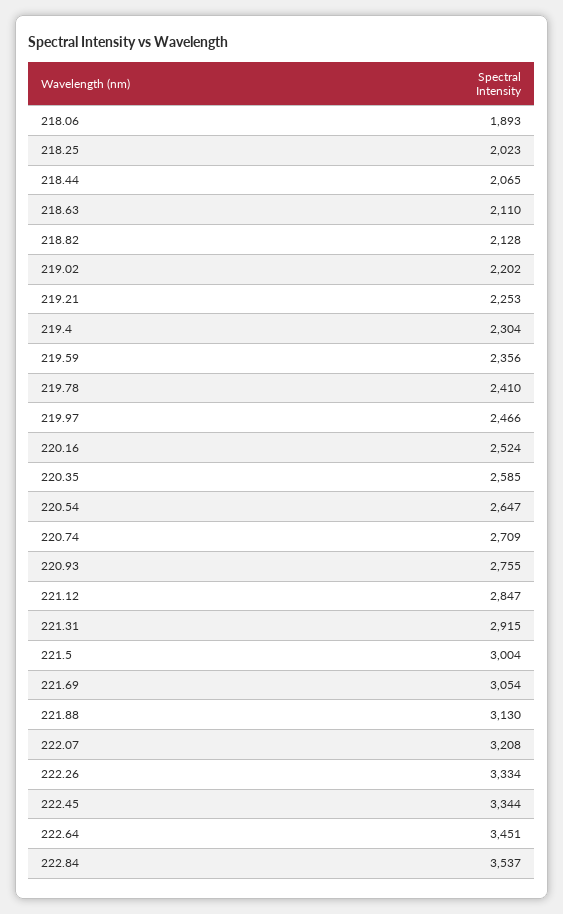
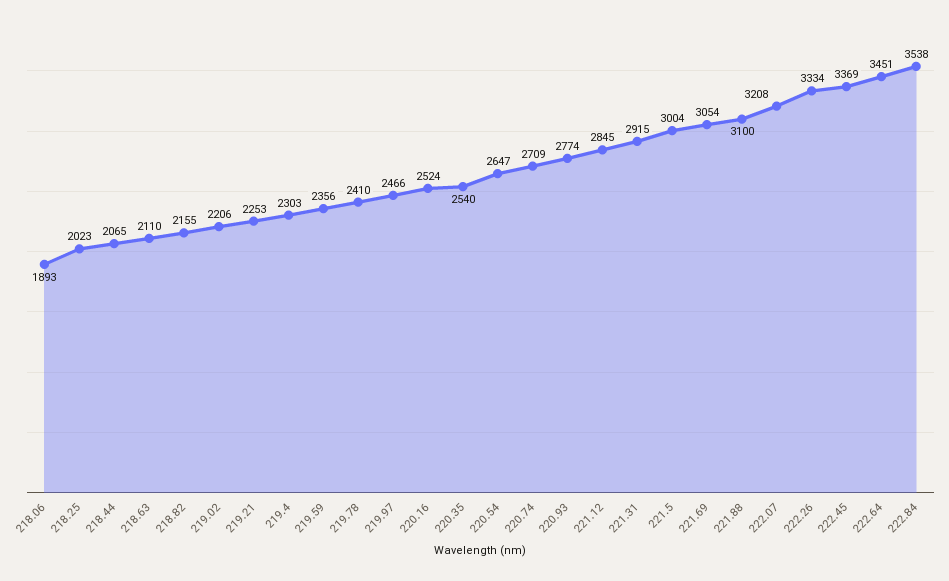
  {
    "218.06": 1893,
    "218.25": 2023,
    "218.44": 2065,
    "218.63": 2110,
-   "218.82": 2128,
+   "218.82": 2155,
-   "219.02": 2202,
+   "219.02": 2206,
    "219.21": 2253,
-   "219.4": 2304,
+   "219.4": 2303,
    "219.59": 2356,
    "219.78": 2410,
    "219.97": 2466,
    "220.16": 2524,
-   "220.35": 2585,
+   "220.35": 2540,
    "220.54": 2647,
    "220.74": 2709,
-   "220.93": 2755,
+   "220.93": 2774,
-   "221.12": 2847,
+   "221.12": 2845,
    "221.31": 2915,
    "221.5": 3004,
    "221.69": 3054,
-   "221.88": 3130,
+   "221.88": 3100,
    "222.07": 3208,
    "222.26": 3334,
-   "222.45": 3344,
+   "222.45": 3369,
    "222.64": 3451,
-   "222.84": 3537
+   "222.84": 3538
  }

